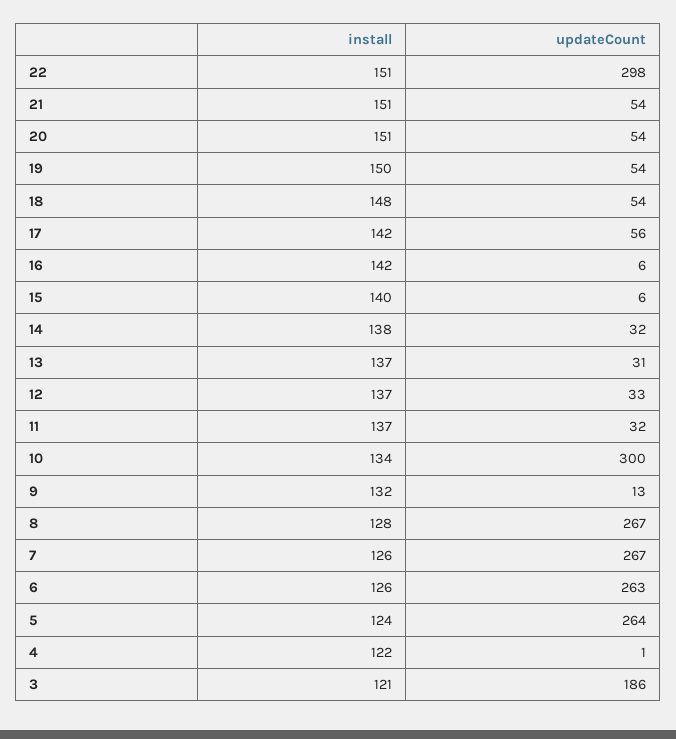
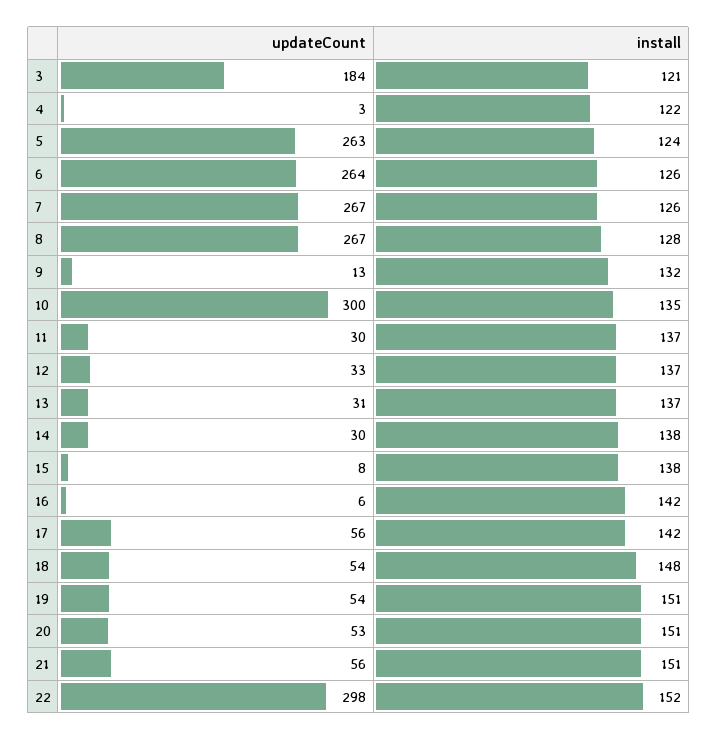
  {
    "install": {
-     "22": 151,
+     "22": 152,
      "21": 151,
      "20": 151,
-     "19": 150,
+     "19": 151,
      "18": 148,
      "17": 142,
      "16": 142,
-     "15": 140,
+     "15": 138,
      "14": 138,
      "13": 137,
      "12": 137,
      "11": 137,
-     "10": 134,
+     "10": 135,
      "9": 132,
      "8": 128,
      "7": 126,
      "6": 126,
      "5": 124,
      "4": 122,
      "3": 121
    },
    "updateCount": {
      "22": 298,
-     "21": 54,
+     "21": 56,
-     "20": 54,
+     "20": 53,
      "19": 54,
      "18": 54,
      "17": 56,
      "16": 6,
-     "15": 6,
+     "15": 8,
-     "14": 32,
+     "14": 30,
      "13": 31,
      "12": 33,
-     "11": 32,
+     "11": 30,
      "10": 300,
      "9": 13,
      "8": 267,
      "7": 267,
-     "6": 263,
+     "6": 264,
-     "5": 264,
+     "5": 263,
-     "4": 1,
+     "4": 3,
-     "3": 186
+     "3": 184
    }
  }

